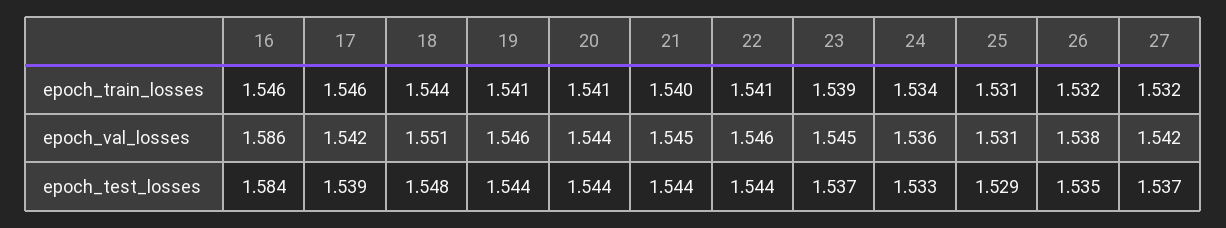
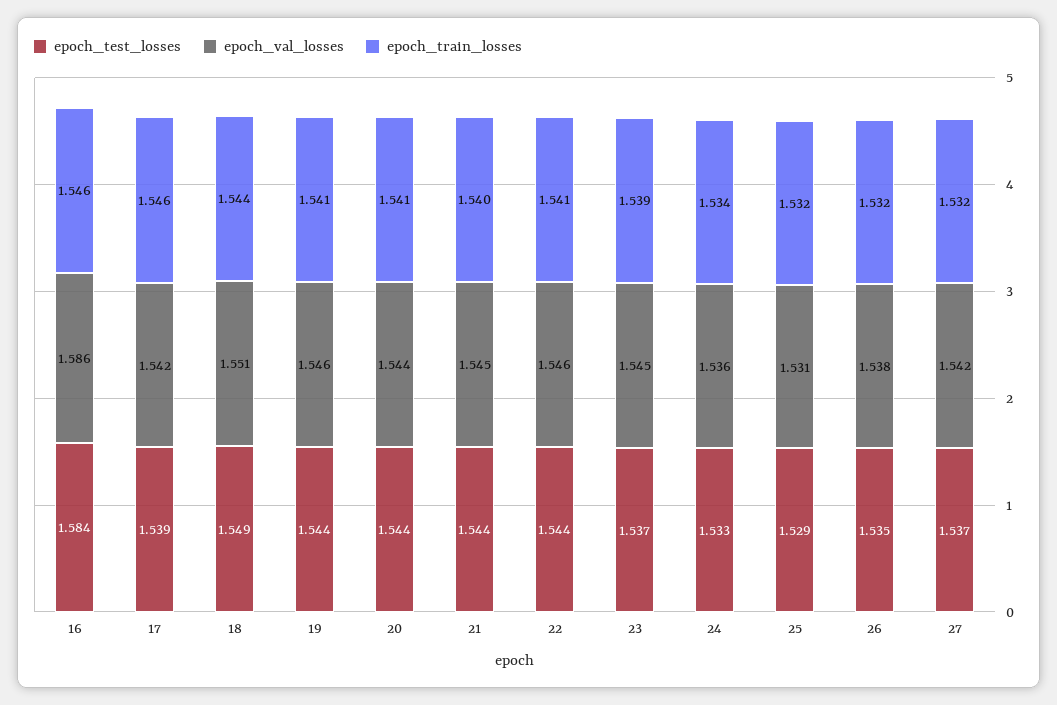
  {
    "epoch_train_losses": {
      "16": 1.546,
      "17": 1.546,
      "18": 1.544,
      "19": 1.541,
      "20": 1.541,
      "21": 1.54,
      "22": 1.541,
      "23": 1.539,
      "24": 1.534,
-     "25": 1.531,
+     "25": 1.532,
      "26": 1.532,
      "27": 1.532
    },
    "epoch_val_losses": {
      "16": 1.586,
      "17": 1.542,
      "18": 1.551,
      "19": 1.546,
      "20": 1.544,
      "21": 1.545,
      "22": 1.546,
      "23": 1.545,
      "24": 1.536,
      "25": 1.531,
      "26": 1.538,
      "27": 1.542
    },
    "epoch_test_losses": {
      "16": 1.584,
      "17": 1.539,
-     "18": 1.548,
+     "18": 1.549,
      "19": 1.544,
      "20": 1.544,
      "21": 1.544,
      "22": 1.544,
      "23": 1.537,
      "24": 1.533,
      "25": 1.529,
      "26": 1.535,
      "27": 1.537
    }
  }

